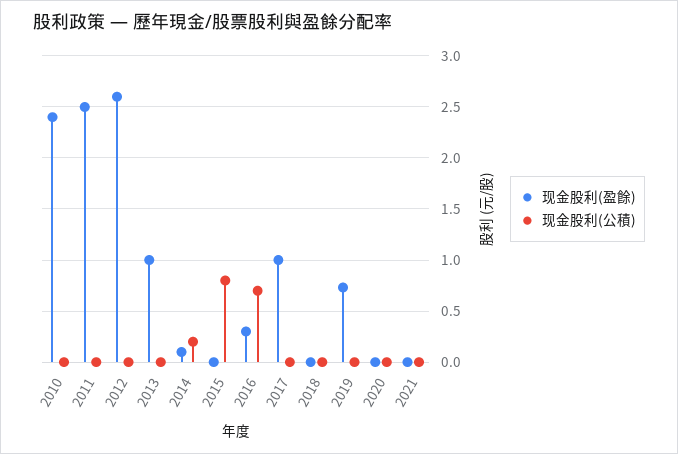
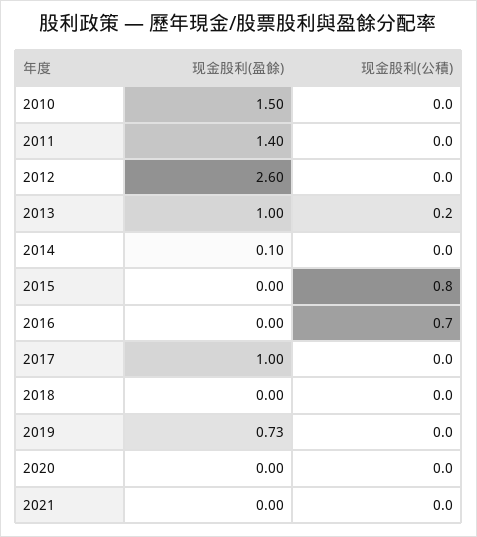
  {
    "现金股利(盈餘)": {
-     "2010": 2.4,
+     "2010": 1.5,
-     "2011": 2.5,
+     "2011": 1.4,
      "2012": 2.6,
      "2013": 1,
      "2014": 0.1,
      "2015": 0,
-     "2016": 0.3,
+     "2016": 0,
      "2017": 1,
      "2018": 0,
      "2019": 0.73,
      "2020": 0,
      "2021": 0
    },
    "现金股利(公積)": {
      "2010": 0,
      "2011": 0,
      "2012": 0,
-     "2013": 0,
+     "2013": 0.2,
-     "2014": 0.2,
+     "2014": 0,
      "2015": 0.8,
      "2016": 0.7,
      "2017": 0,
      "2018": 0,
      "2019": 0,
      "2020": 0,
      "2021": 0
    }
  }

